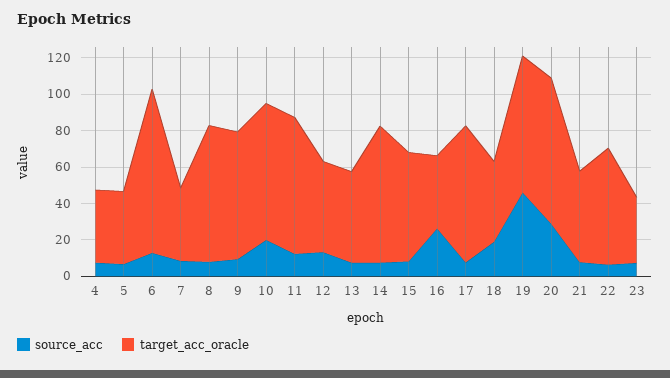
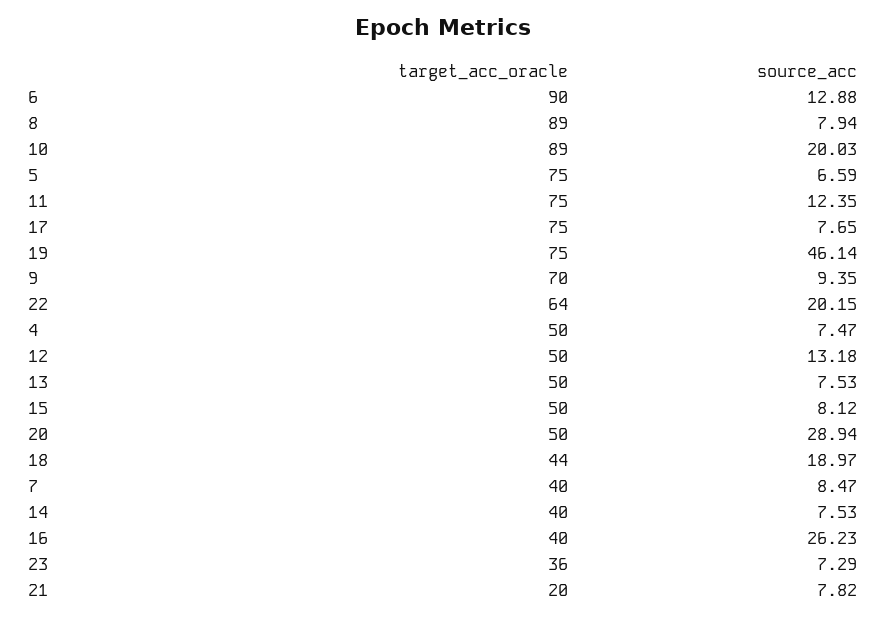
  {
    "source_acc": {
      "4": 7.47,
      "5": 6.59,
      "6": 12.88,
      "7": 8.47,
      "8": 7.94,
      "9": 9.35,
      "10": 20.03,
      "11": 12.35,
      "12": 13.18,
      "13": 7.53,
      "14": 7.53,
      "15": 8.12,
      "16": 26.23,
      "17": 7.65,
      "18": 18.97,
      "19": 46.14,
      "20": 28.94,
      "21": 7.82,
-     "22": 5,
+     "22": 20.15,
      "23": 7.29
    },
    "target_acc_oracle": {
-     "4": 40,
+     "4": 50,
-     "5": 40,
+     "5": 75,
      "6": 90,
      "7": 40,
-     "8": 75,
+     "8": 89,
      "9": 70,
-     "10": 75,
+     "10": 89,
      "11": 75,
      "12": 50,
      "13": 50,
-     "14": 75,
+     "14": 40,
-     "15": 60,
+     "15": 50,
      "16": 40,
      "17": 75,
      "18": 44,
      "19": 75,
-     "20": 80,
+     "20": 50,
-     "21": 50,
+     "21": 20,
      "22": 64,
      "23": 36
    }
  }

